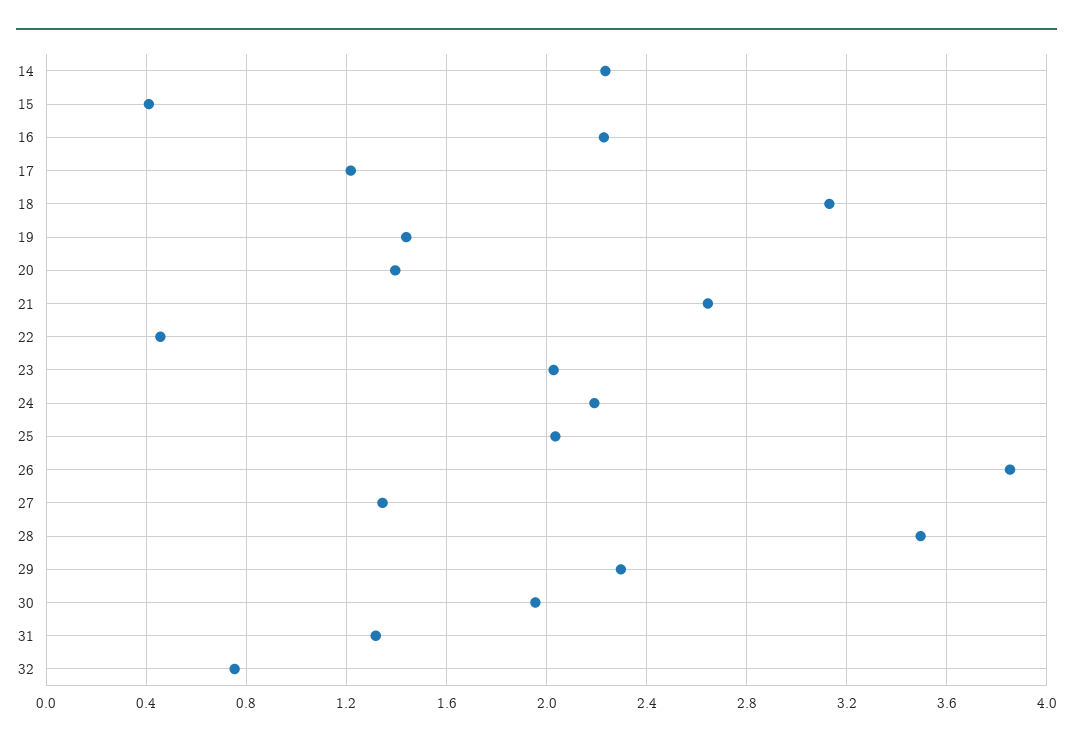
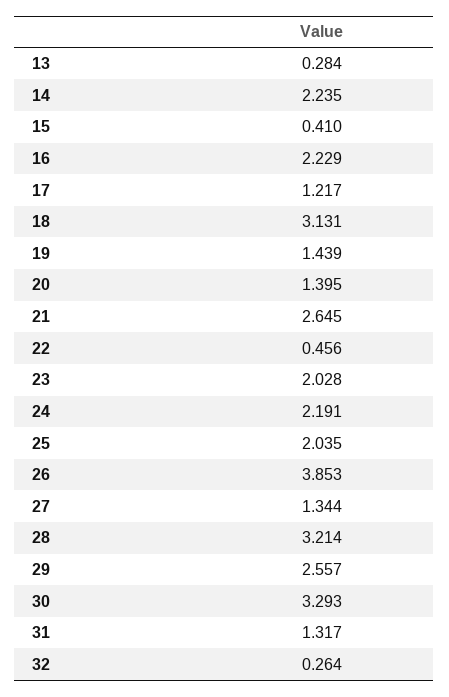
  {
    "14": 2.235,
    "15": 0.41,
    "16": 2.229,
    "17": 1.217,
    "18": 3.131,
    "19": 1.439,
    "20": 1.395,
    "21": 2.645,
    "22": 0.456,
    "23": 2.028,
    "24": 2.191,
    "25": 2.035,
    "26": 3.853,
    "27": 1.344,
-   "28": 3.5,
+   "28": 3.214,
-   "29": 2.3,
+   "29": 2.557,
-   "30": 1.95,
+   "30": 3.293,
    "31": 1.317,
-   "32": 0.75
+   "32": 0.264,
+   "13": 0.284
  }

